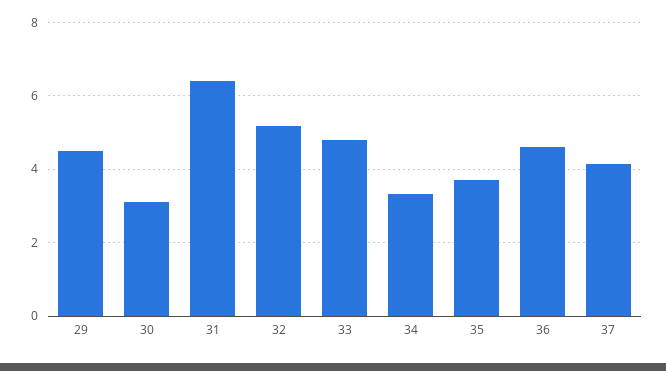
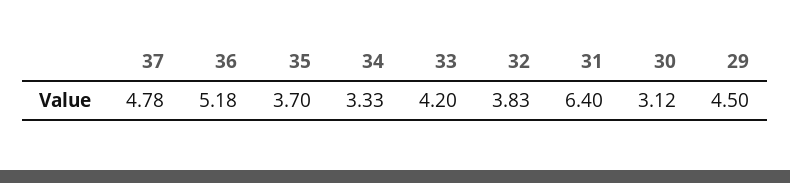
  {
    "29": 4.5,
    "30": 3.12,
    "31": 6.4,
-   "32": 5.2,
+   "32": 3.83,
-   "33": 4.8,
+   "33": 4.2,
    "34": 3.33,
    "35": 3.7,
-   "36": 4.6,
+   "36": 5.18,
-   "37": 4.2
+   "37": 4.78
  }

